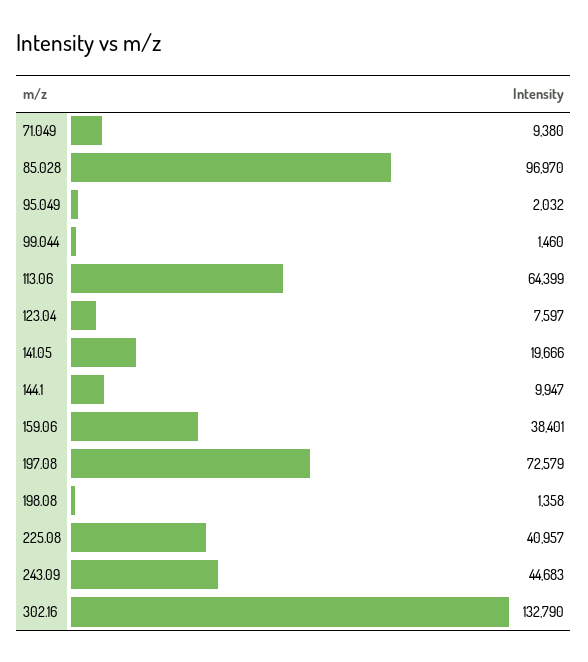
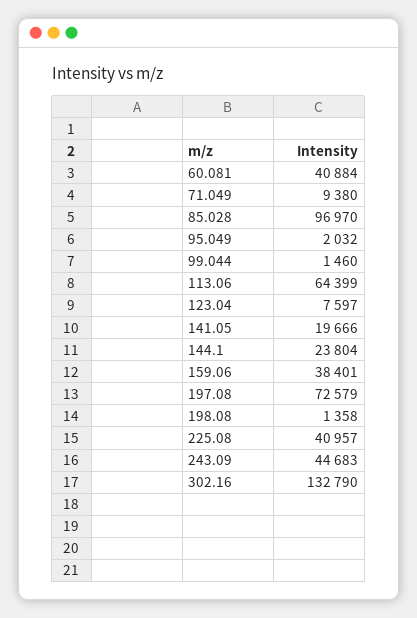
  {
    "71.049": 9380,
    "85.028": 96970,
    "95.049": 2032,
    "99.044": 1460,
    "113.06": 64399,
    "123.04": 7597,
    "141.05": 19666,
-   "144.1": 9947,
+   "144.1": 23804,
    "159.06": 38401,
    "197.08": 72579,
    "198.08": 1358,
    "225.08": 40957,
    "243.09": 44683,
-   "302.16": 132790
+   "302.16": 132790,
+   "60.081": 40884
  }

